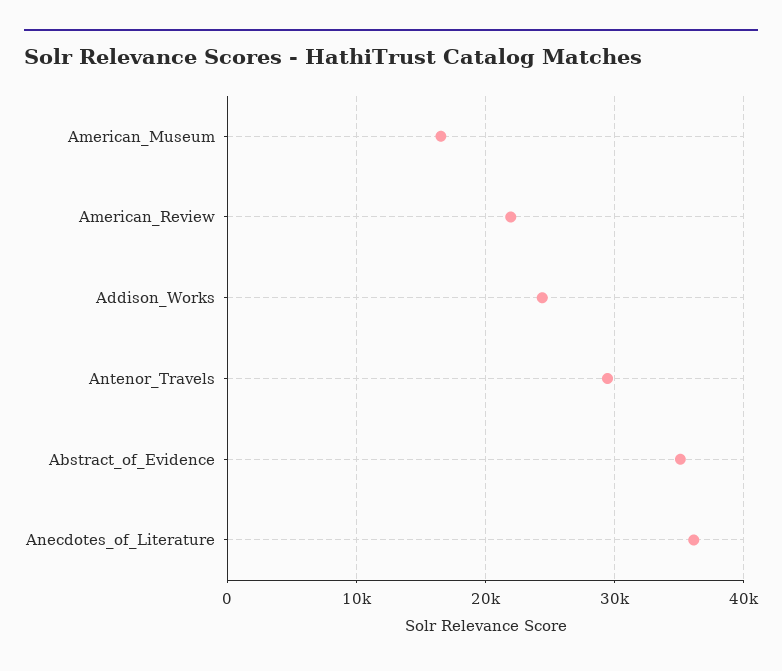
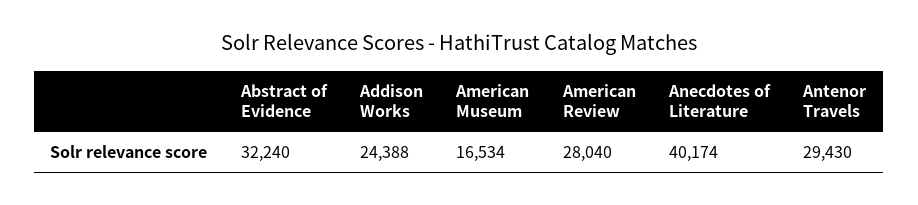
  {
    "American_Museum": 16534,
-   "American_Review": 22000,
+   "American_Review": 28040,
    "Addison_Works": 24388,
    "Antenor_Travels": 29430,
-   "Abstract_of_Evidence": 35000,
+   "Abstract_of_Evidence": 32240,
-   "Anecdotes_of_Literature": 36000
+   "Anecdotes_of_Literature": 40174
  }

